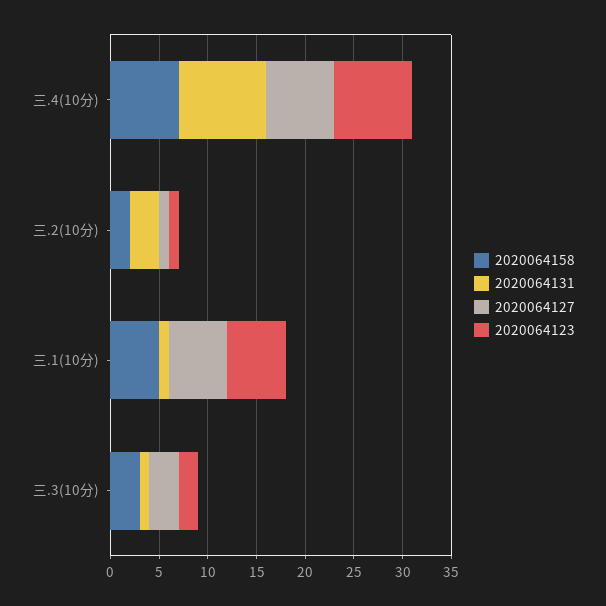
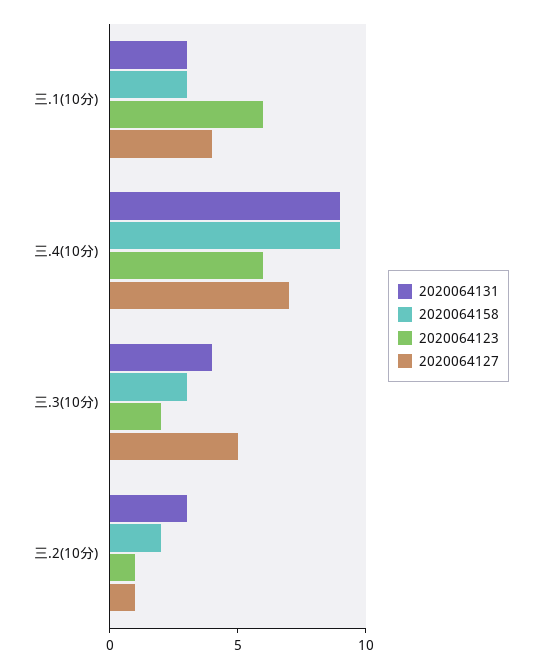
  {
    "2020064158": {
-     "三.4(10分)": 7,
+     "三.4(10分)": 9,
      "三.2(10分)": 2,
-     "三.1(10分)": 5,
+     "三.1(10分)": 3,
      "三.3(10分)": 3
    },
    "2020064131": {
      "三.4(10分)": 9,
      "三.2(10分)": 3,
-     "三.1(10分)": 1,
+     "三.1(10分)": 3,
-     "三.3(10分)": 1
+     "三.3(10分)": 4
    },
    "2020064127": {
      "三.4(10分)": 7,
      "三.2(10分)": 1,
-     "三.1(10分)": 6,
+     "三.1(10分)": 4,
-     "三.3(10分)": 3
+     "三.3(10分)": 5
    },
    "2020064123": {
-     "三.4(10分)": 8,
+     "三.4(10分)": 6,
      "三.2(10分)": 1,
      "三.1(10分)": 6,
      "三.3(10分)": 2
    }
  }

